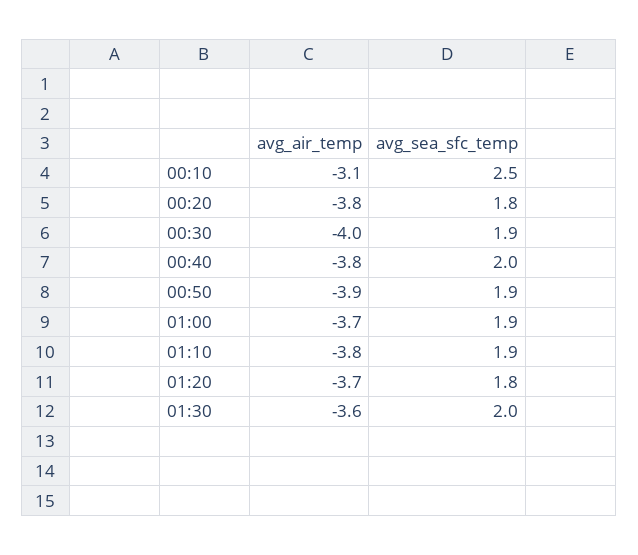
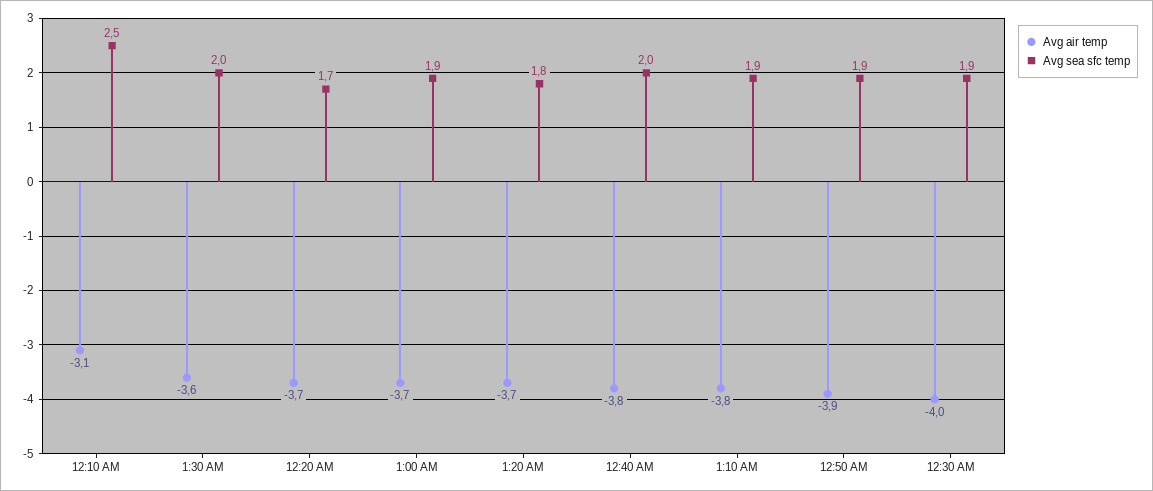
  {
    "avg_air_temp": {
      "00:10": -3.1,
-     "00:20": -3.8,
+     "00:20": -3.7,
      "00:30": -4,
      "00:40": -3.8,
      "00:50": -3.9,
      "01:00": -3.7,
      "01:10": -3.8,
      "01:20": -3.7,
      "01:30": -3.6
    },
    "avg_sea_sfc_temp": {
      "00:10": 2.5,
-     "00:20": 1.8,
+     "00:20": 1.7,
      "00:30": 1.9,
      "00:40": 2,
      "00:50": 1.9,
      "01:00": 1.9,
      "01:10": 1.9,
      "01:20": 1.8,
      "01:30": 2
    }
  }

